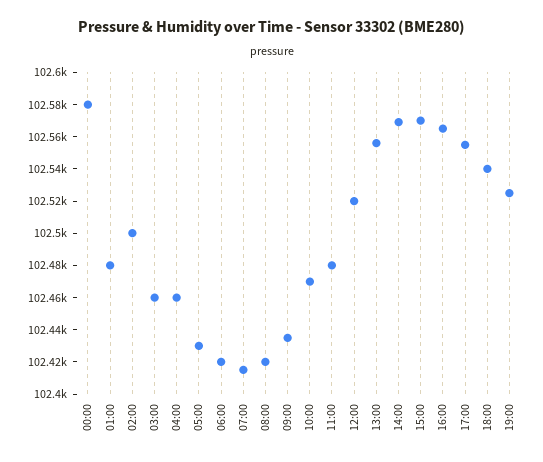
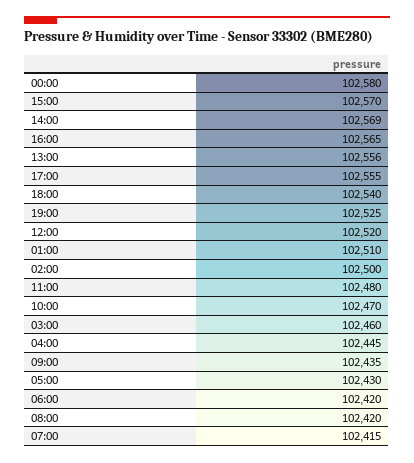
  {
    "00:00": 102580,
-   "01:00": 102480,
+   "01:00": 102510,
    "02:00": 102500,
    "03:00": 102460,
-   "04:00": 102460,
+   "04:00": 102445,
    "05:00": 102430,
    "06:00": 102420,
    "07:00": 102415,
    "08:00": 102420,
    "09:00": 102435,
    "10:00": 102470,
    "11:00": 102480,
    "12:00": 102520,
    "13:00": 102556,
    "14:00": 102569,
    "15:00": 102570,
    "16:00": 102565,
    "17:00": 102555,
    "18:00": 102540,
    "19:00": 102525
  }

